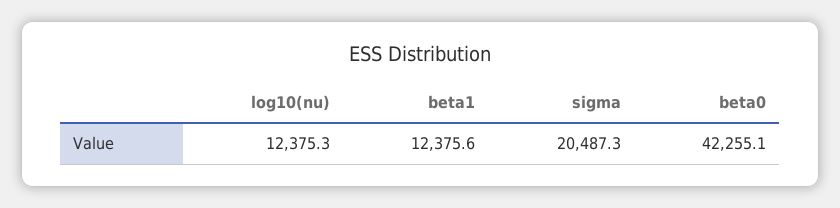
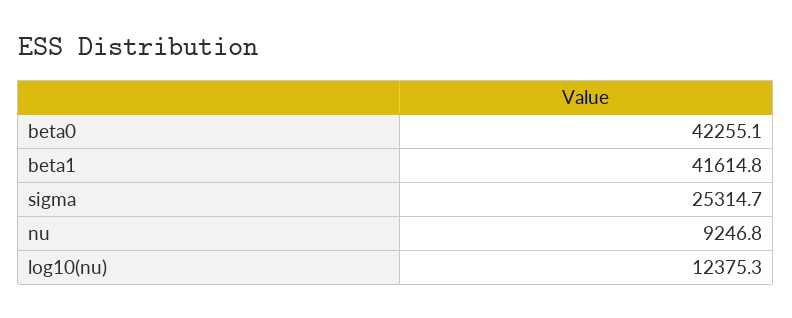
  {
    "log10(nu)": 12375.3,
-   "beta1": 12375.6,
+   "beta1": 41614.8,
-   "sigma": 20487.3,
+   "sigma": 25314.7,
-   "beta0": 42255.1
+   "beta0": 42255.1,
+   "nu": 9246.8
  }

